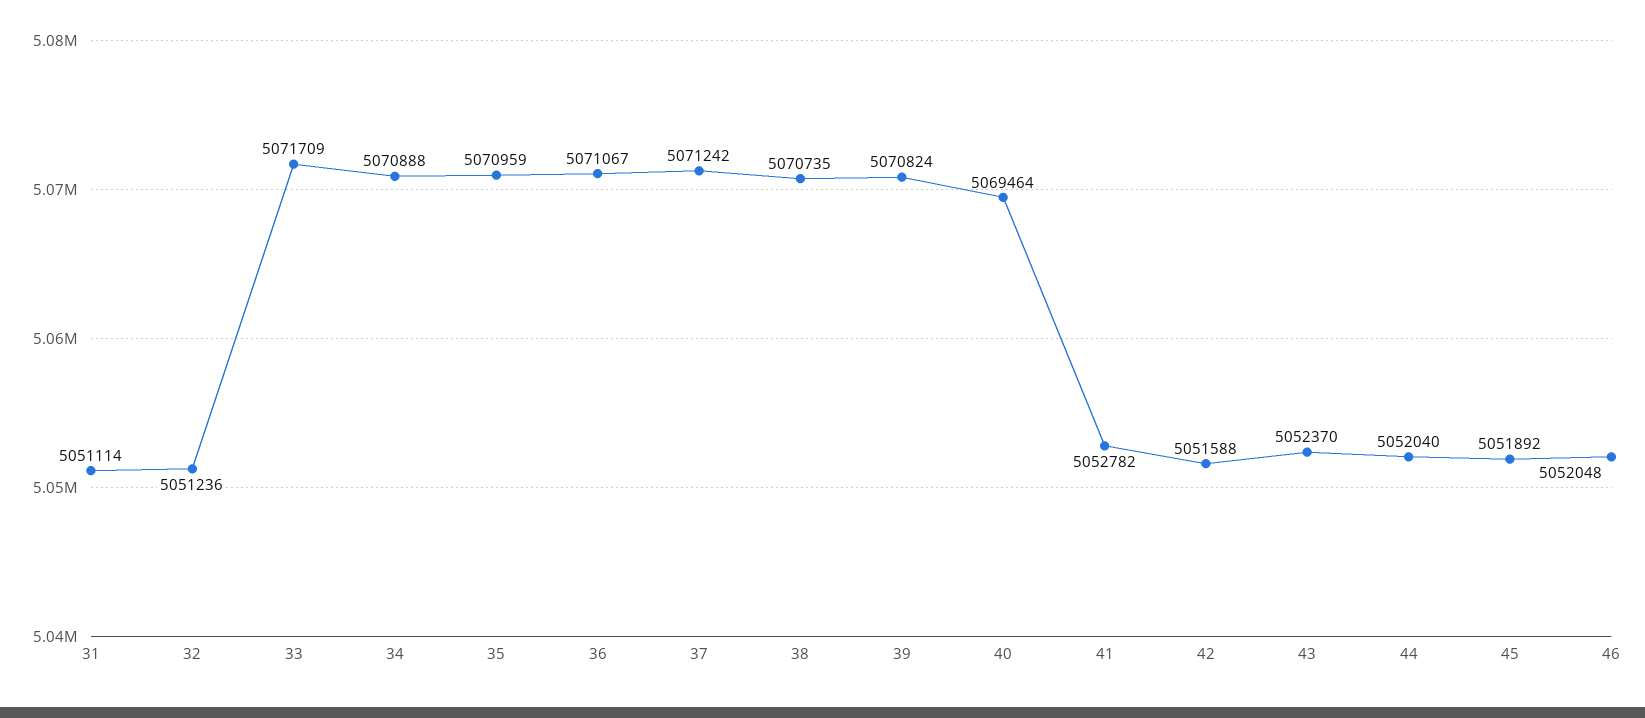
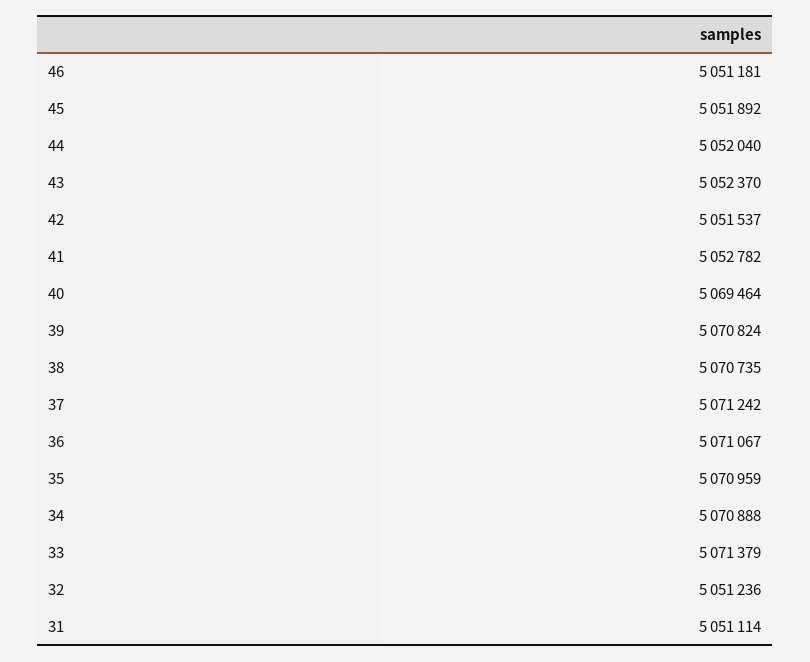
  {
    "31": 5051114,
    "32": 5051236,
-   "33": 5071709,
+   "33": 5071379,
    "34": 5070888,
    "35": 5070959,
    "36": 5071067,
    "37": 5071242,
    "38": 5070735,
    "39": 5070824,
    "40": 5069464,
    "41": 5052782,
-   "42": 5051588,
+   "42": 5051537,
    "43": 5052370,
    "44": 5052040,
    "45": 5051892,
-   "46": 5052048
+   "46": 5051181
  }

